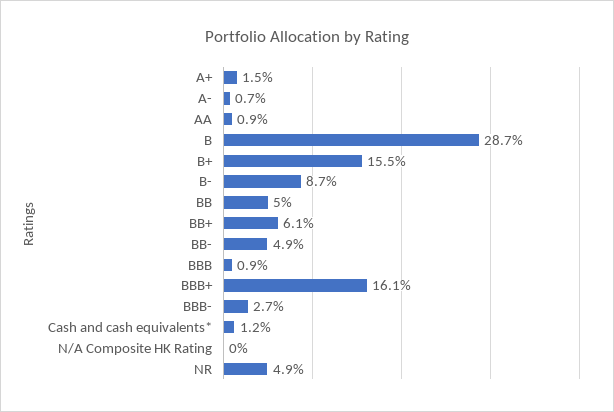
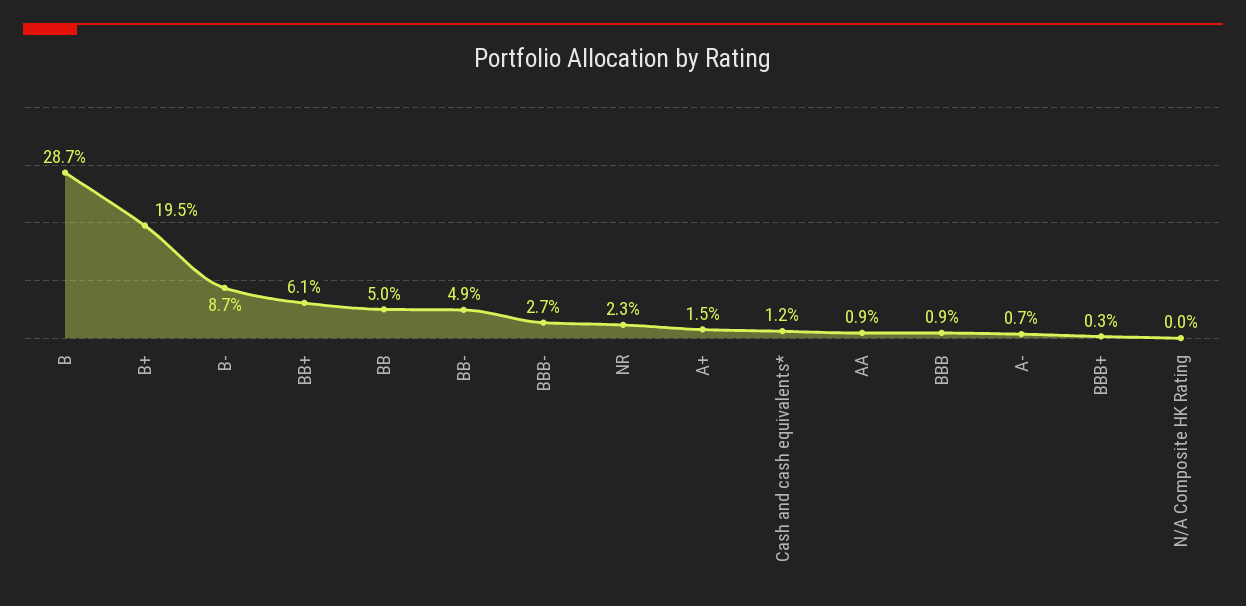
  {
    "A+": 1.5,
    "A-": 0.7,
    "AA": 0.9,
    "B": 28.7,
-   "B+": 15.5,
+   "B+": 19.5,
    "B-": 8.7,
    "BB": 5,
    "BB+": 6.1,
    "BB-": 4.9,
    "BBB": 0.9,
-   "BBB+": 16.1,
+   "BBB+": 0.3,
    "BBB-": 2.7,
    "Cash and cash equivalents*": 1.2,
    "N/A Composite HK Rating": 0,
-   "NR": 4.9
+   "NR": 2.3
  }

